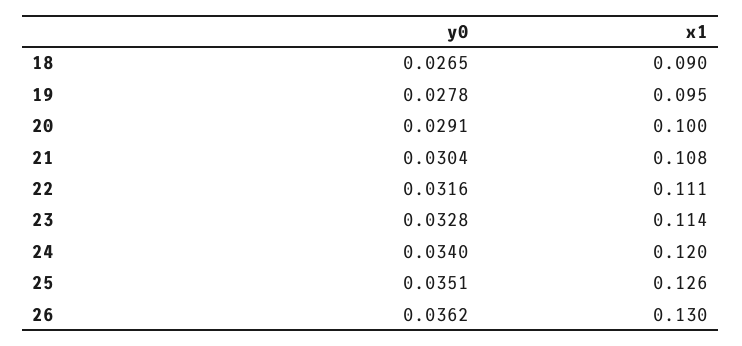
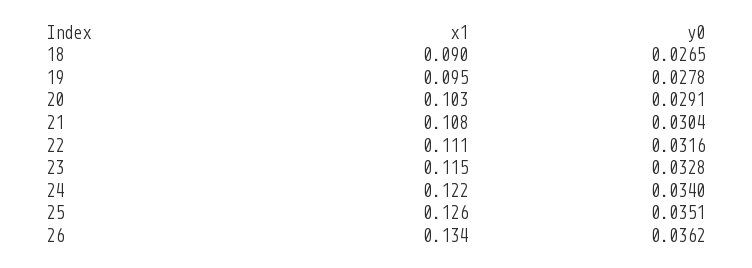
  {
    "y0": {
      "18": 0.0265,
      "19": 0.0278,
      "20": 0.0291,
      "21": 0.0304,
      "22": 0.0316,
      "23": 0.0328,
      "24": 0.034,
      "25": 0.0351,
      "26": 0.0362
    },
    "x1": {
      "18": 0.09,
      "19": 0.095,
-     "20": 0.1,
+     "20": 0.103,
      "21": 0.108,
      "22": 0.111,
-     "23": 0.114,
+     "23": 0.115,
-     "24": 0.12,
+     "24": 0.122,
      "25": 0.126,
-     "26": 0.13
+     "26": 0.134
    }
  }

